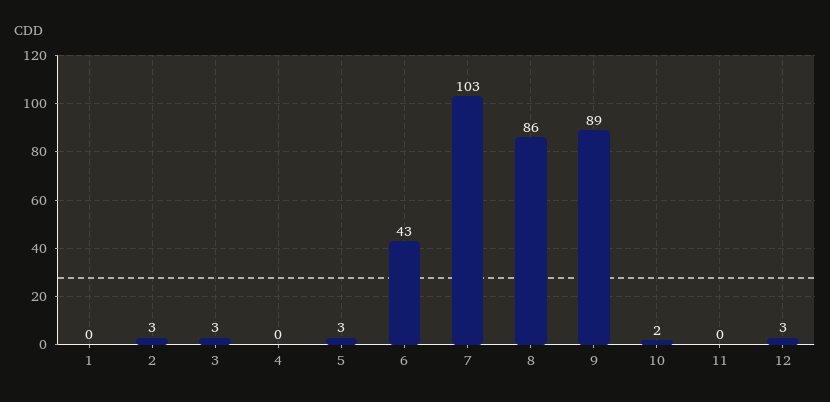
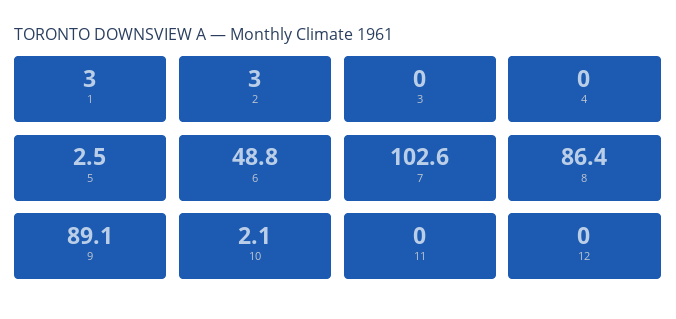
  {
-   "1": 0,
+   "1": 3,
    "2": 3,
-   "3": 3,
+   "3": 0,
    "4": 0,
    "5": 2.5,
-   "6": 43,
+   "6": 48.8,
    "7": 102.6,
    "8": 86.4,
    "9": 89.1,
    "10": 2.1,
    "11": 0,
-   "12": 3
+   "12": 0
  }

